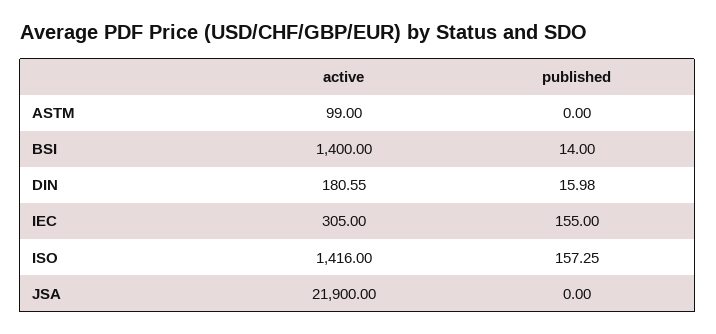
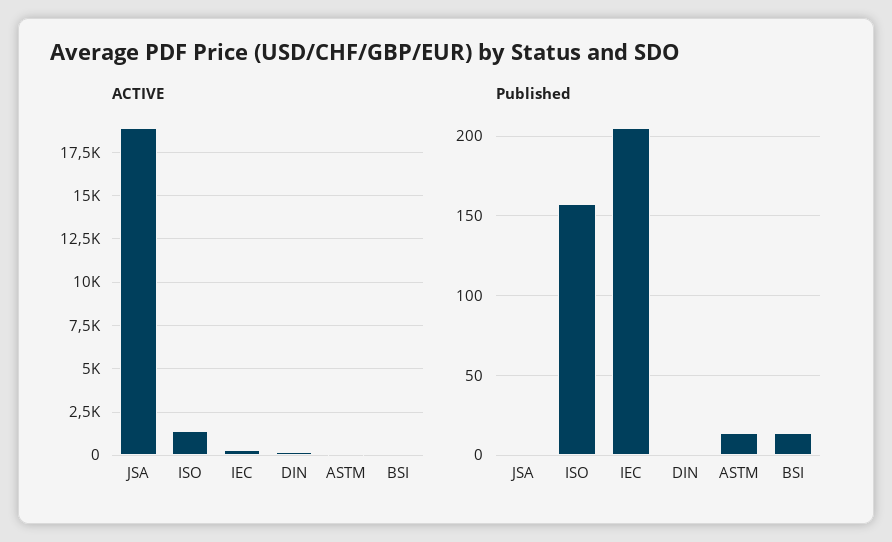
  {
    "active": {
      "ASTM": 99,
-     "BSI": 1400,
+     "BSI": 0,
      "DIN": 180.55,
      "IEC": 305,
      "ISO": 1416,
-     "JSA": 21900
+     "JSA": 19000
    },
    "published": {
-     "ASTM": 0,
+     "ASTM": 15,
      "BSI": 14,
-     "DIN": 15.98,
+     "DIN": 0,
-     "IEC": 155,
+     "IEC": 205,
      "ISO": 157.25,
      "JSA": 0
    }
  }

